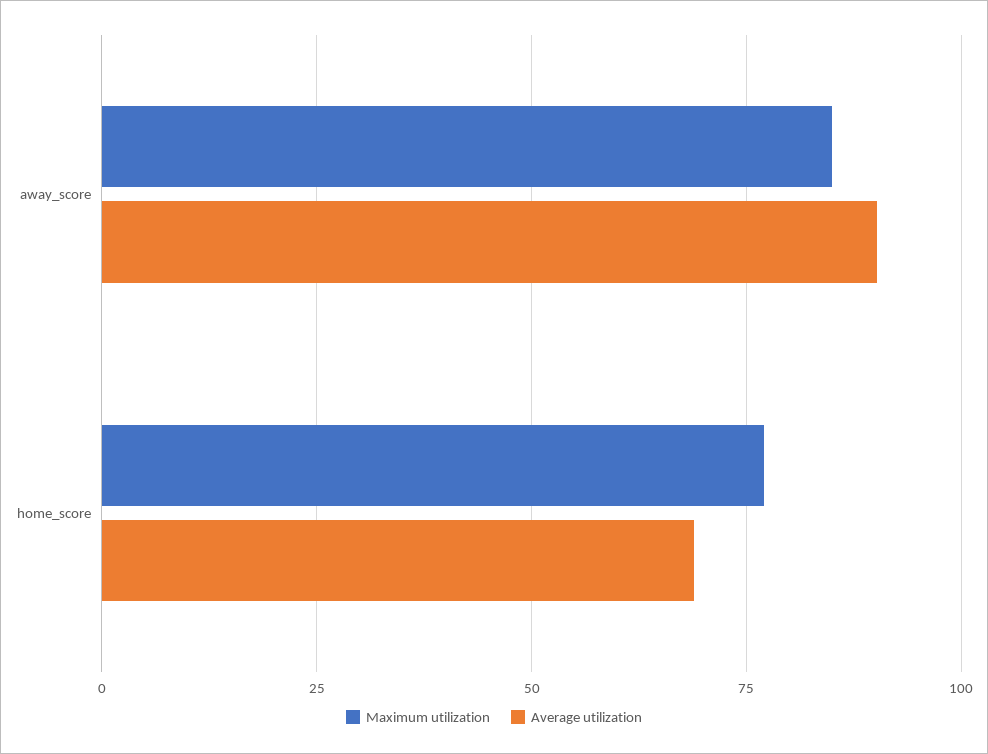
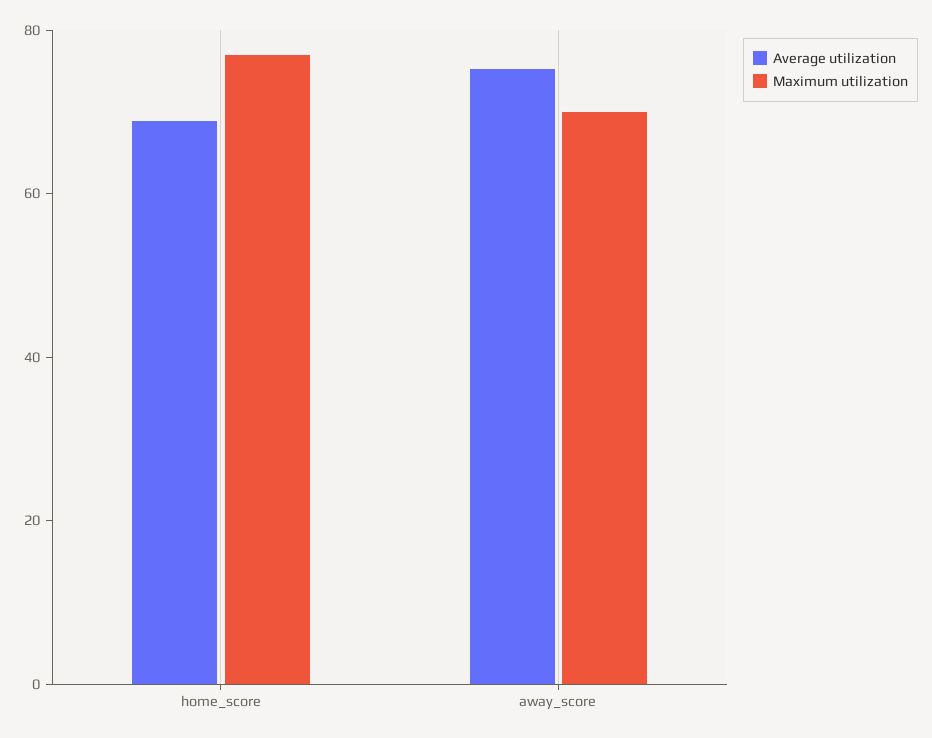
  {
    "Maximum utilization": {
-     "away_score": 85,
+     "away_score": 70,
      "home_score": 77.5
    },
    "Average utilization": {
-     "away_score": 90,
+     "away_score": 75,
      "home_score": 70
    }
  }

